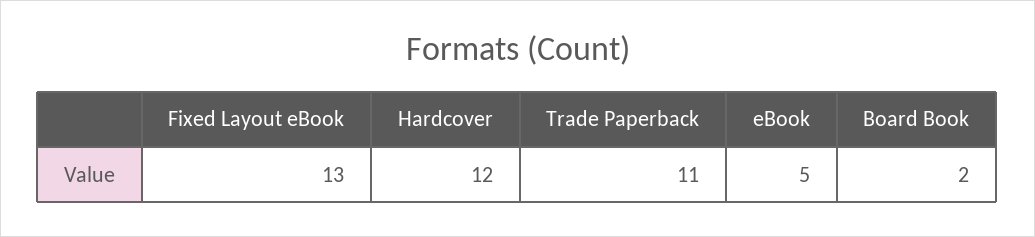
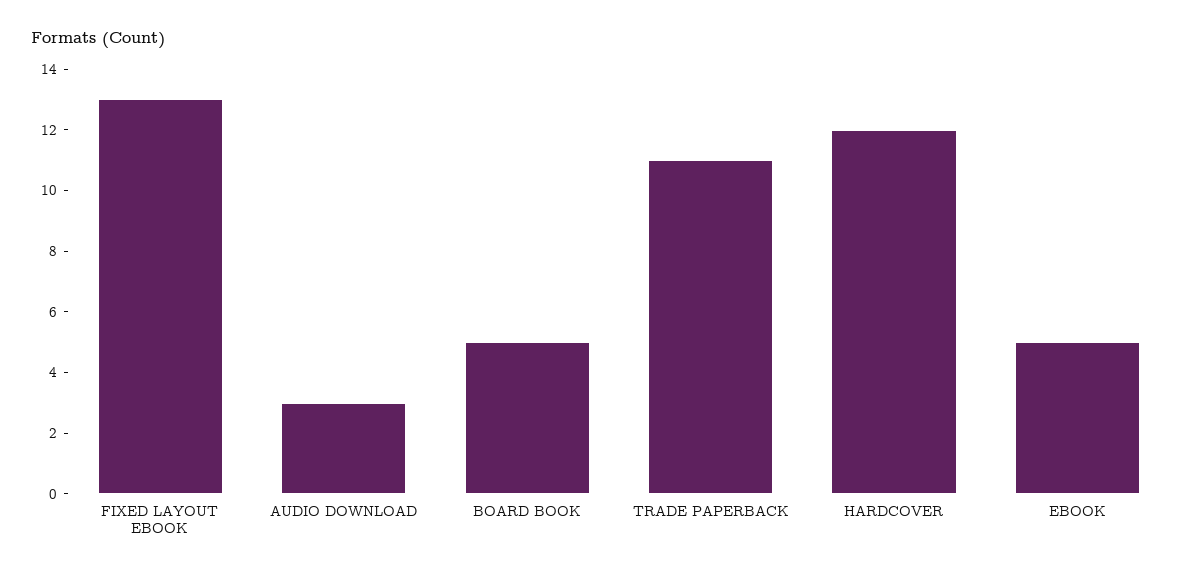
  {
    "Fixed Layout eBook": 13,
    "Hardcover": 12,
    "Trade Paperback": 11,
    "eBook": 5,
-   "Board Book": 2
+   "Board Book": 5,
+   "AUDIO DOWNLOAD": 3
  }

